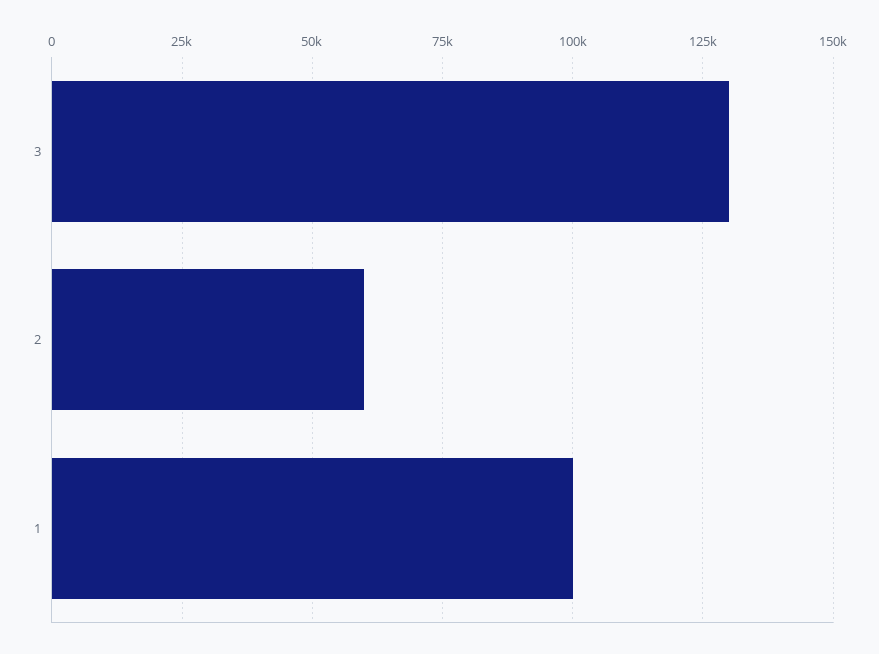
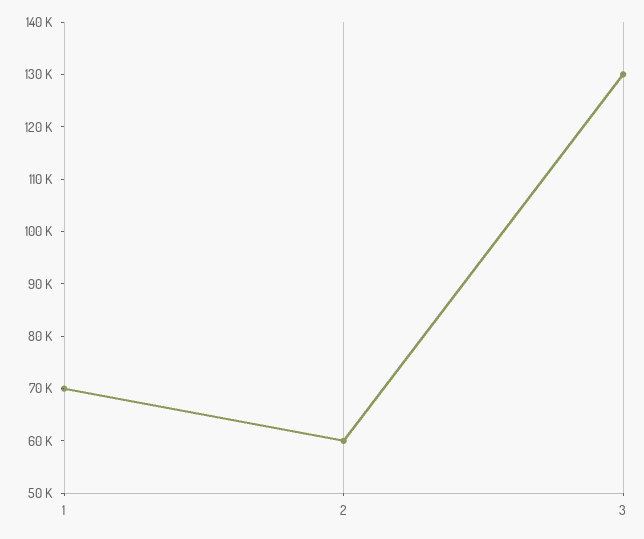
  {
    "3": 130000,
    "2": 60000,
-   "1": 100000
+   "1": 70000
  }

